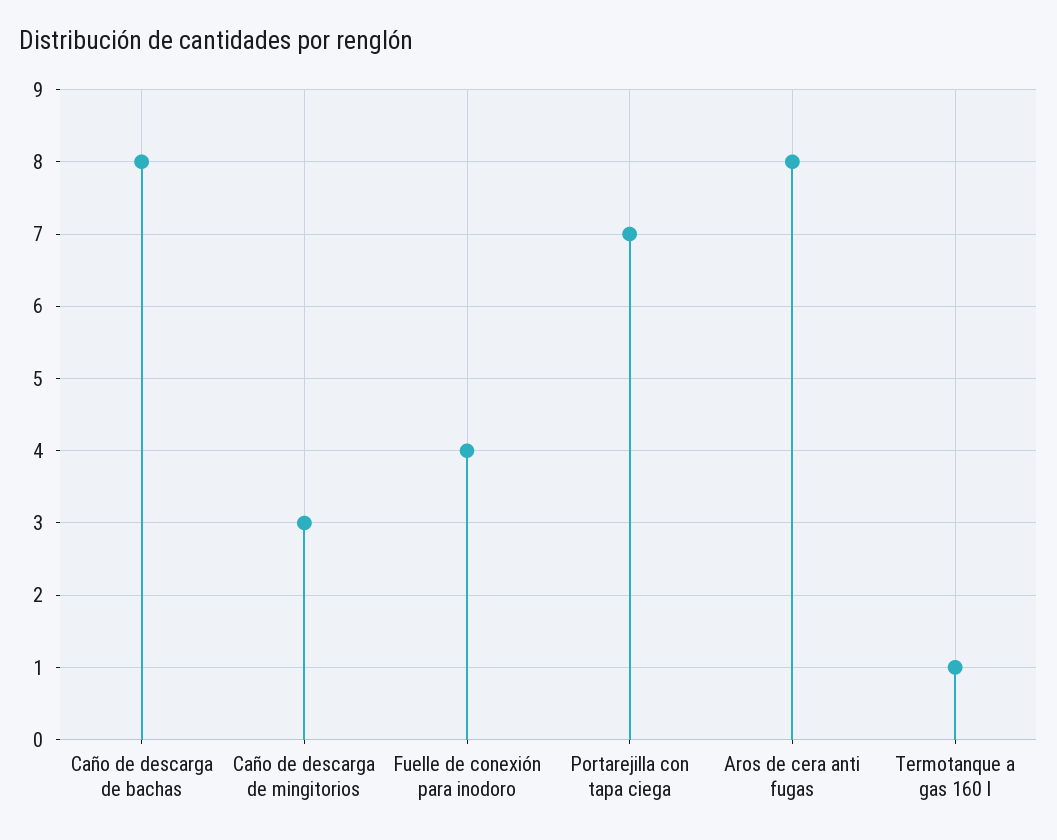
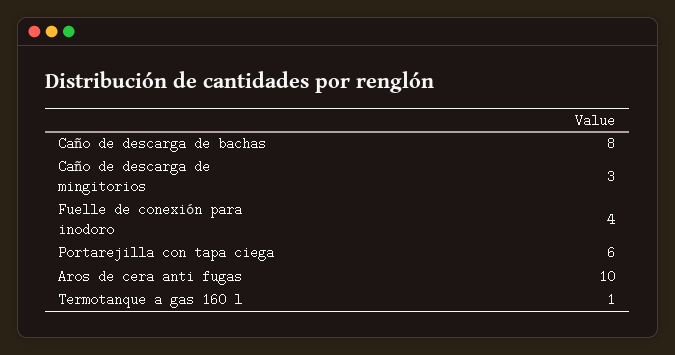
  {
    "Caño de descarga de bachas": 8,
    "Caño de descarga de mingitorios": 3,
    "Fuelle de conexión para inodoro": 4,
-   "Portarejilla con tapa ciega": 7,
+   "Portarejilla con tapa ciega": 6,
-   "Aros de cera anti fugas": 8,
+   "Aros de cera anti fugas": 10,
    "Termotanque a gas 160 l": 1
  }

